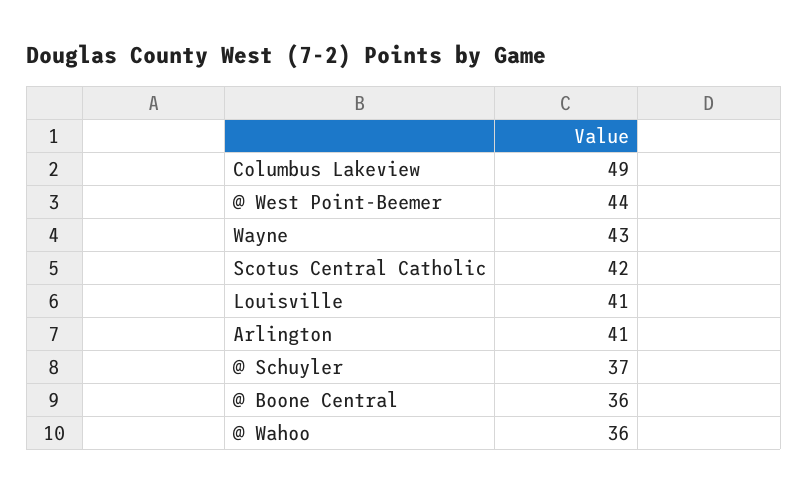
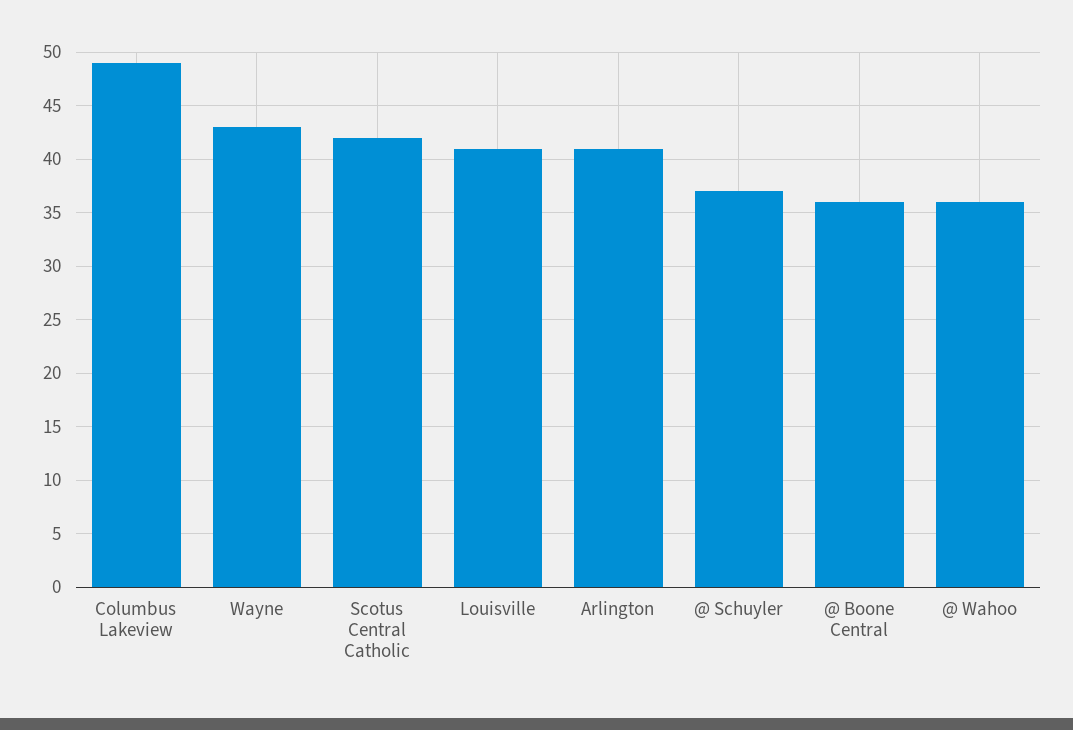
  {
    "Columbus Lakeview": 49,
-   "@ West Point-Beemer": 44,
    "Wayne": 43,
    "Scotus Central Catholic": 42,
    "Louisville": 41,
    "Arlington": 41,
    "@ Schuyler": 37,
    "@ Boone Central": 36,
    "@ Wahoo": 36
  }

